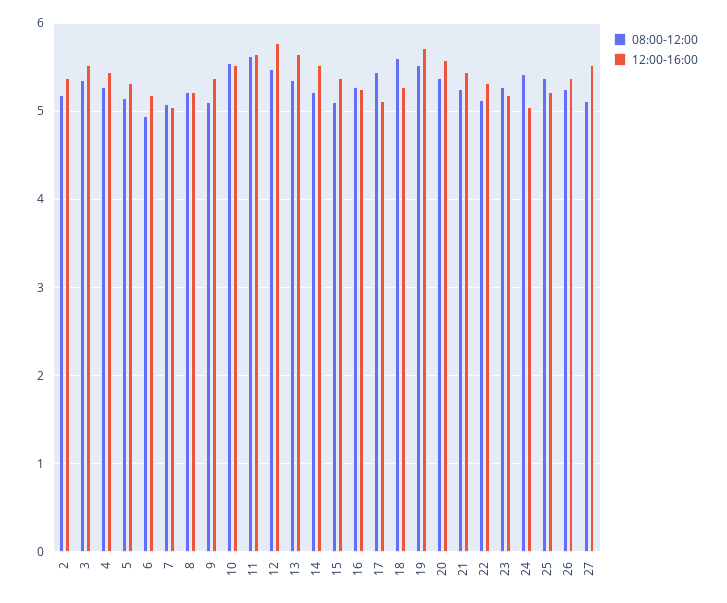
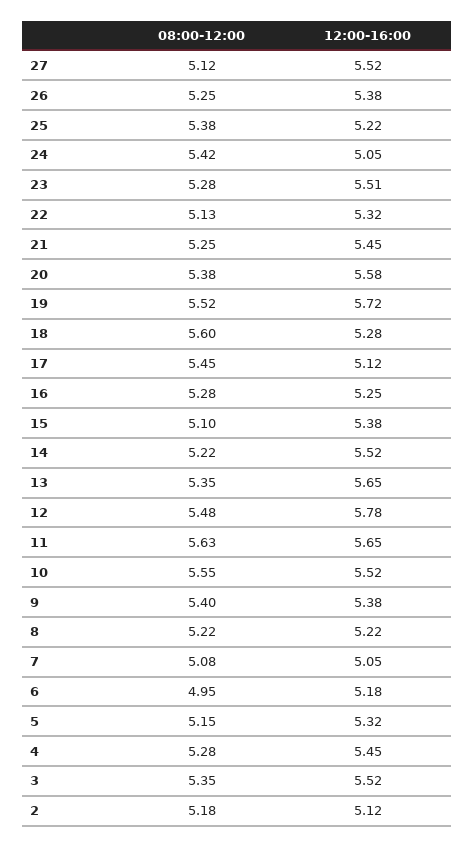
  {
    "08:00-12:00": {
      "2": 5.18,
      "3": 5.35,
      "4": 5.28,
      "5": 5.15,
      "6": 4.95,
      "7": 5.08,
      "8": 5.22,
-     "9": 5.1,
+     "9": 5.4,
      "10": 5.55,
      "11": 5.63,
      "12": 5.48,
      "13": 5.35,
      "14": 5.22,
      "15": 5.1,
      "16": 5.28,
      "17": 5.45,
      "18": 5.6,
      "19": 5.52,
      "20": 5.38,
      "21": 5.25,
      "22": 5.13,
      "23": 5.28,
      "24": 5.42,
      "25": 5.38,
      "26": 5.25,
      "27": 5.12
    },
    "12:00-16:00": {
-     "2": 5.4,
+     "2": 5.12,
      "3": 5.52,
      "4": 5.45,
      "5": 5.32,
      "6": 5.18,
      "7": 5.05,
      "8": 5.22,
      "9": 5.38,
      "10": 5.52,
      "11": 5.65,
      "12": 5.78,
      "13": 5.65,
      "14": 5.52,
      "15": 5.38,
      "16": 5.25,
      "17": 5.12,
      "18": 5.28,
      "19": 5.72,
      "20": 5.58,
      "21": 5.45,
      "22": 5.32,
-     "23": 5.2,
+     "23": 5.51,
      "24": 5.05,
      "25": 5.22,
      "26": 5.38,
      "27": 5.52
    }
  }

